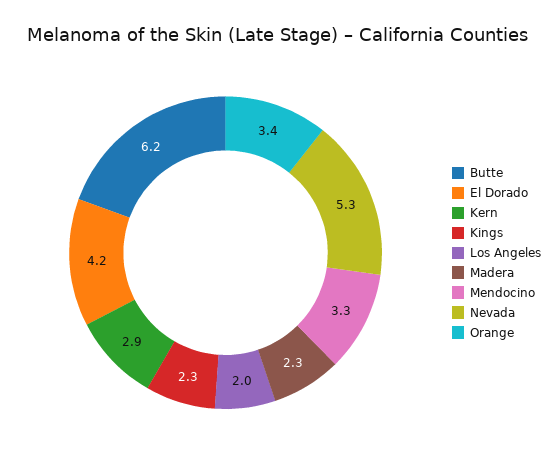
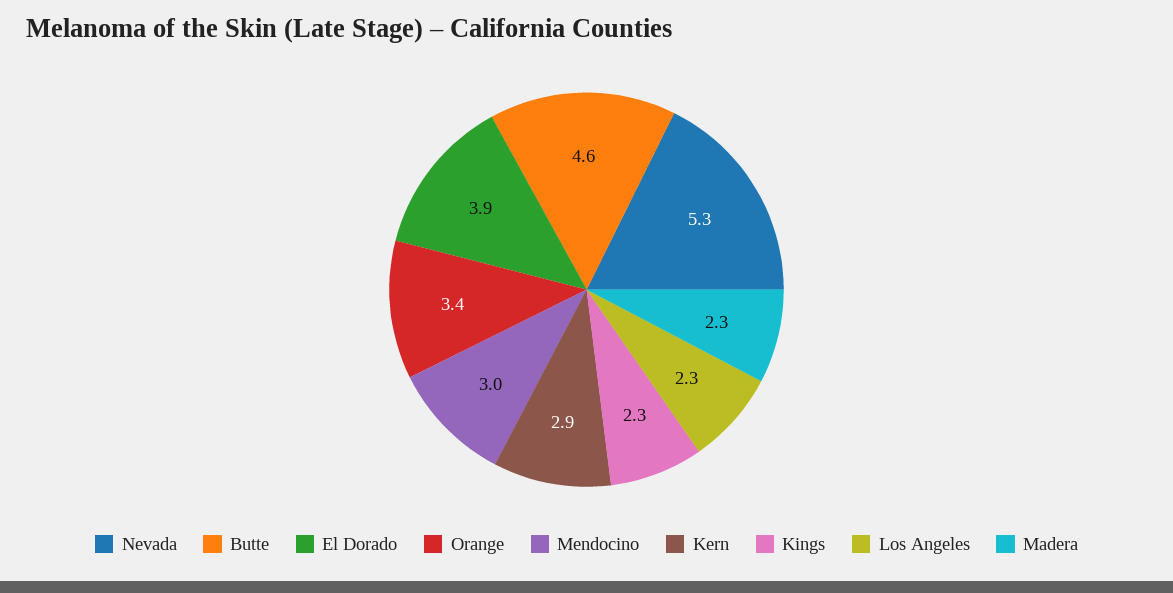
  {
-   "Butte": 6.2,
+   "Butte": 4.6,
-   "El Dorado": 4.2,
+   "El Dorado": 3.9,
    "Kern": 2.9,
    "Kings": 2.3,
-   "Los Angeles": 2,
+   "Los Angeles": 2.3,
    "Madera": 2.3,
-   "Mendocino": 3.3,
+   "Mendocino": 3,
    "Nevada": 5.3,
    "Orange": 3.4
  }

